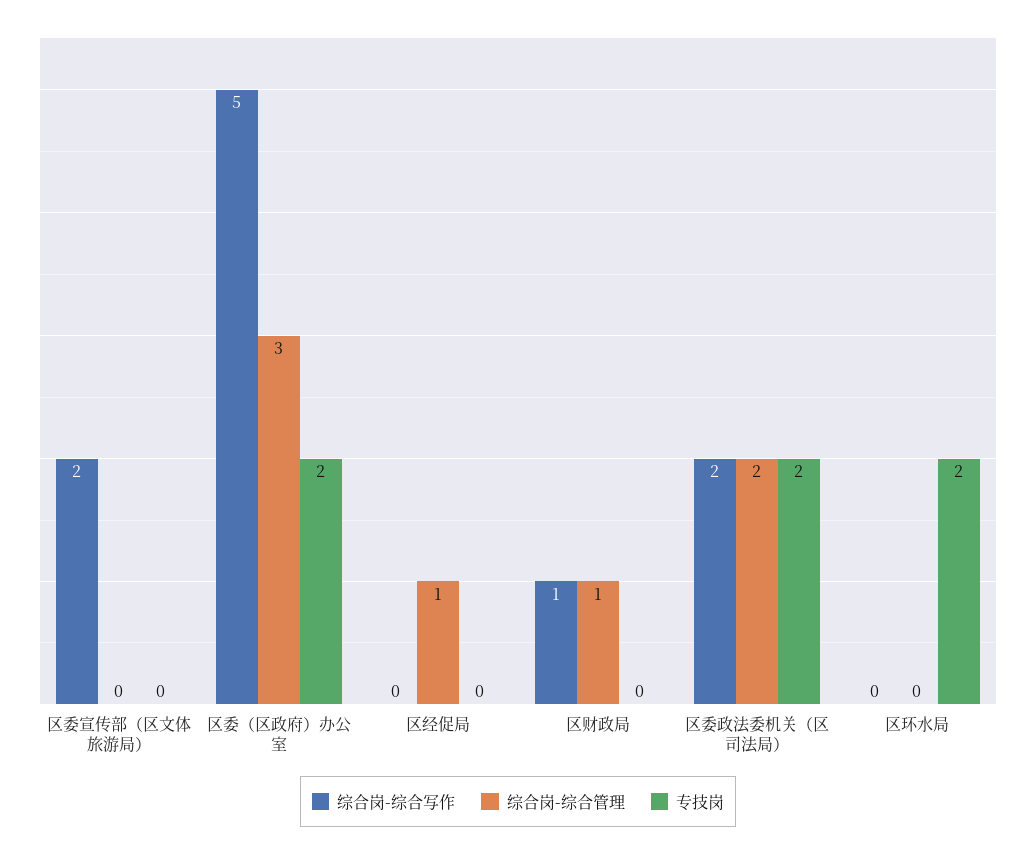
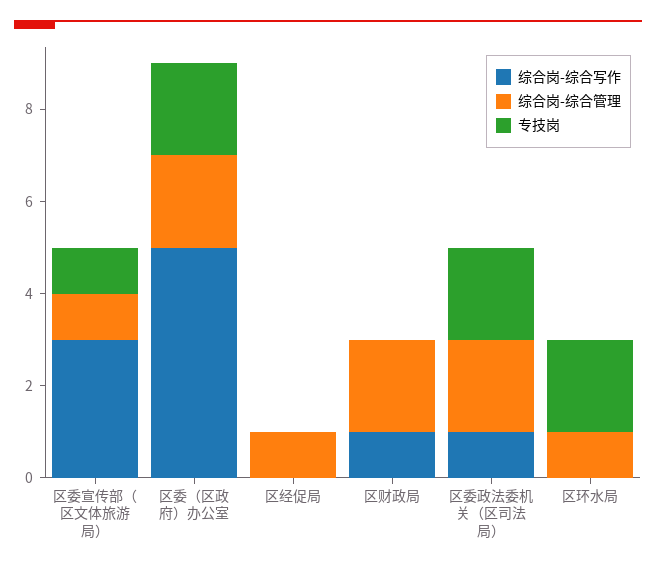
  {
    "综合岗-综合写作": {
-     "区委宣传部（区文体旅游局）": 2,
+     "区委宣传部（区文体旅游局）": 3,
      "区委（区政府）办公室": 5,
      "区经促局": 0,
      "区财政局": 1,
-     "区委政法委机关（区司法局）": 2,
+     "区委政法委机关（区司法局）": 1,
      "区环水局": 0
    },
    "综合岗-综合管理": {
-     "区委宣传部（区文体旅游局）": 0,
+     "区委宣传部（区文体旅游局）": 1,
-     "区委（区政府）办公室": 3,
+     "区委（区政府）办公室": 2,
      "区经促局": 1,
-     "区财政局": 1,
+     "区财政局": 2,
      "区委政法委机关（区司法局）": 2,
-     "区环水局": 0
+     "区环水局": 1
    },
    "专技岗": {
-     "区委宣传部（区文体旅游局）": 0,
+     "区委宣传部（区文体旅游局）": 1,
      "区委（区政府）办公室": 2,
      "区经促局": 0,
      "区财政局": 0,
      "区委政法委机关（区司法局）": 2,
      "区环水局": 2
    }
  }

